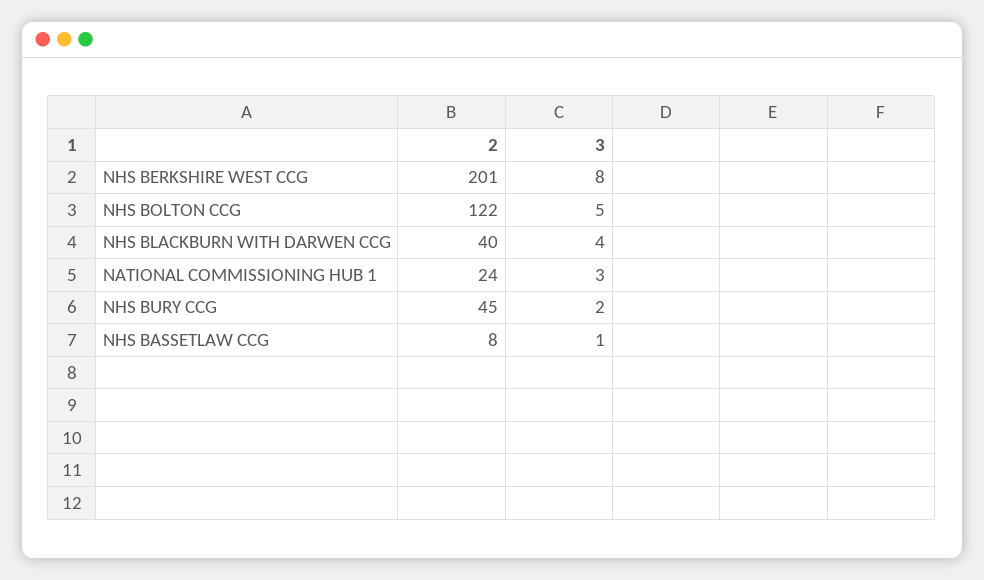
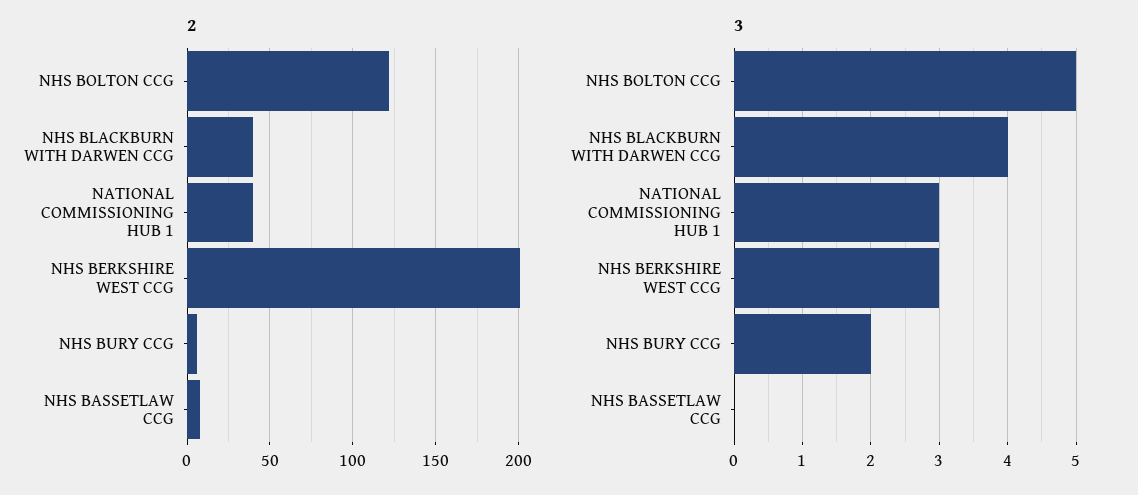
  {
    "2": {
      "NHS BERKSHIRE WEST CCG": 201,
      "NHS BOLTON CCG": 122,
      "NHS BLACKBURN WITH DARWEN CCG": 40,
-     "NATIONAL COMMISSIONING HUB 1": 24,
+     "NATIONAL COMMISSIONING HUB 1": 40,
-     "NHS BURY CCG": 45,
+     "NHS BURY CCG": 5,
      "NHS BASSETLAW CCG": 8
    },
    "3": {
-     "NHS BERKSHIRE WEST CCG": 8,
+     "NHS BERKSHIRE WEST CCG": 3,
      "NHS BOLTON CCG": 5,
      "NHS BLACKBURN WITH DARWEN CCG": 4,
      "NATIONAL COMMISSIONING HUB 1": 3,
      "NHS BURY CCG": 2,
-     "NHS BASSETLAW CCG": 1
+     "NHS BASSETLAW CCG": 0
    }
  }

